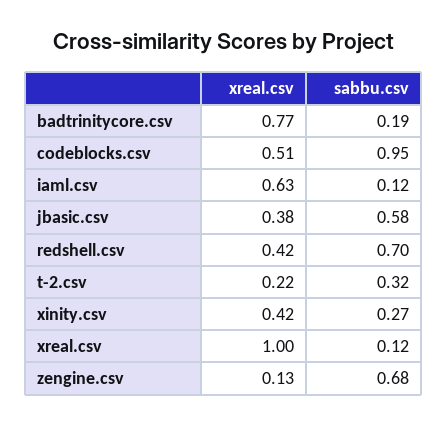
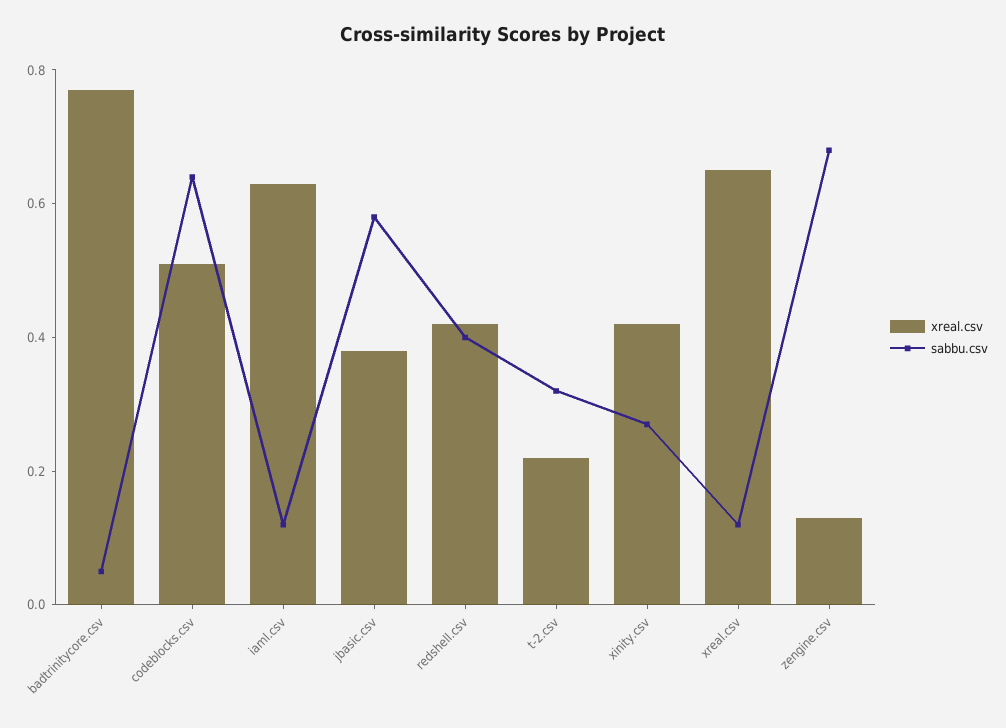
  {
    "xreal.csv": {
      "badtrinitycore.csv": 0.77,
      "codeblocks.csv": 0.51,
      "iaml.csv": 0.63,
      "jbasic.csv": 0.38,
      "redshell.csv": 0.42,
      "t-2.csv": 0.22,
      "xinity.csv": 0.42,
-     "xreal.csv": 1,
+     "xreal.csv": 0.65,
      "zengine.csv": 0.13
    },
    "sabbu.csv": {
-     "badtrinitycore.csv": 0.19,
+     "badtrinitycore.csv": 0.05,
-     "codeblocks.csv": 0.95,
+     "codeblocks.csv": 0.65,
      "iaml.csv": 0.12,
      "jbasic.csv": 0.58,
-     "redshell.csv": 0.7,
+     "redshell.csv": 0.4,
      "t-2.csv": 0.32,
      "xinity.csv": 0.27,
      "xreal.csv": 0.12,
      "zengine.csv": 0.68
    }
  }

